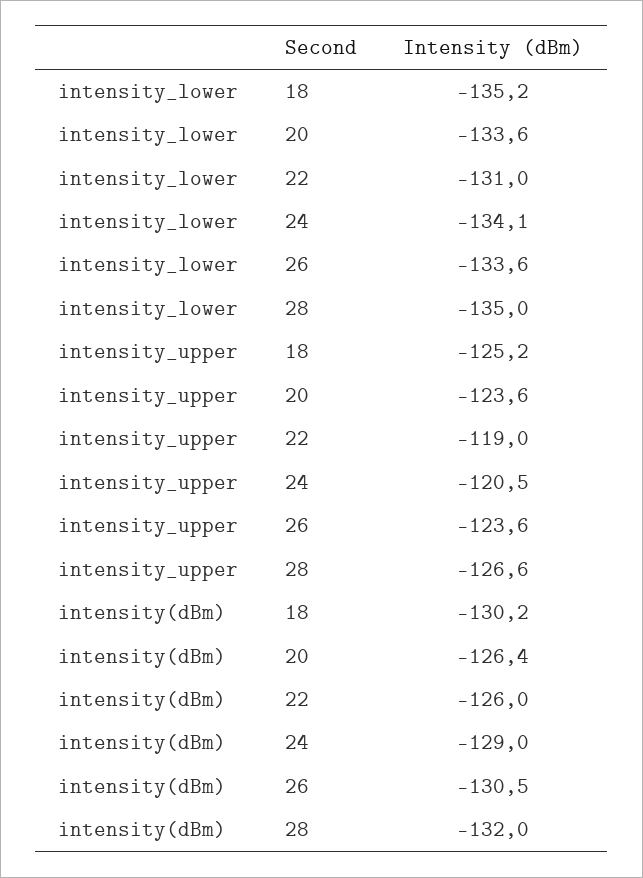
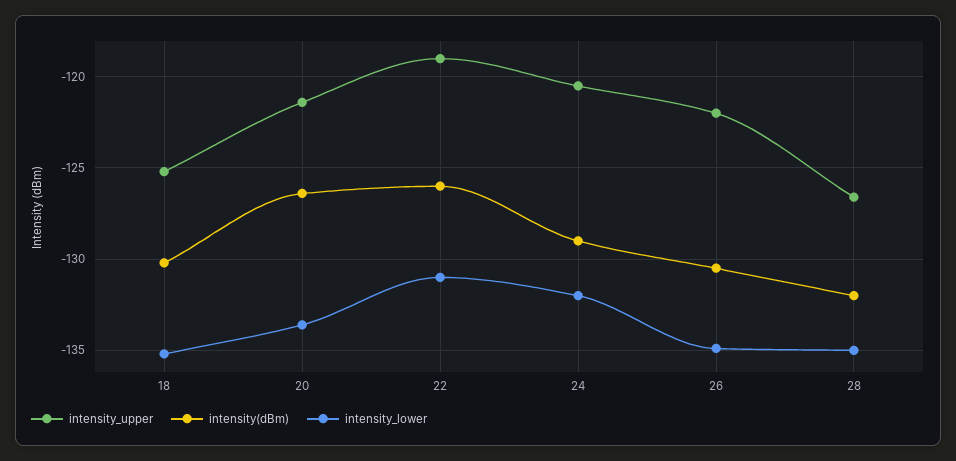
  {
    "intensity_lower": {
      "18": -135.2,
      "20": -133.6,
      "22": -131,
-     "24": -134.1,
+     "24": -132,
-     "26": -133.6,
+     "26": -135,
      "28": -135
    },
    "intensity_upper": {
      "18": -125.2,
-     "20": -123.6,
+     "20": -121.5,
      "22": -119,
      "24": -120.5,
-     "26": -123.6,
+     "26": -122,
      "28": -126.6
    },
    "intensity(dBm)": {
      "18": -130.2,
      "20": -126.4,
      "22": -126,
      "24": -129,
      "26": -130.5,
      "28": -132
    }
  }

